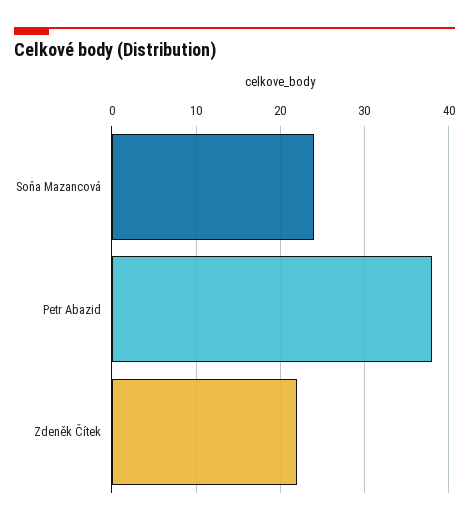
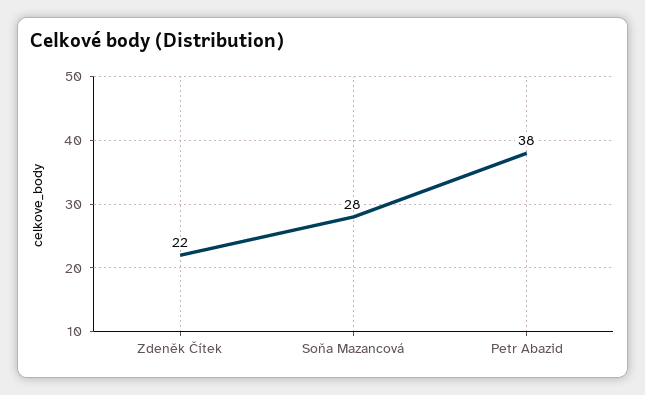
  {
-   "Soňa Mazancová": 24,
+   "Soňa Mazancová": 28,
    "Petr Abazid": 38,
    "Zdeněk Čítek": 22
  }

